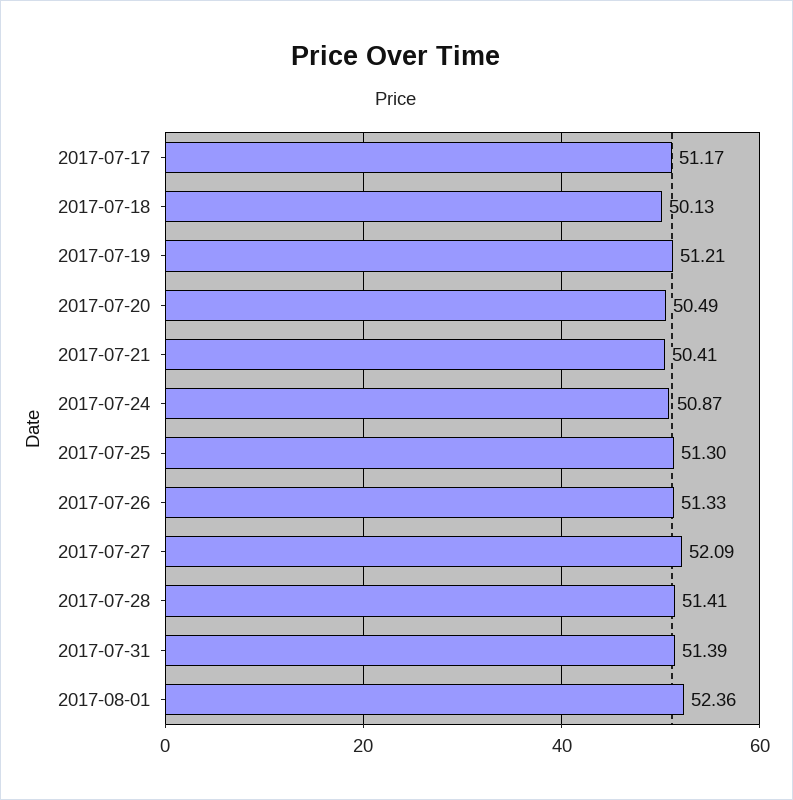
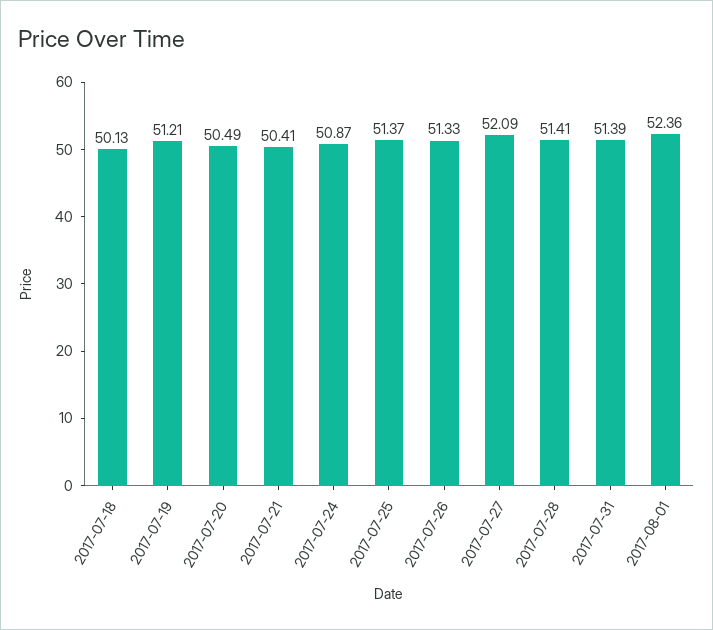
  {
-   "2017-07-17": 51.17,
    "2017-07-18": 50.13,
    "2017-07-19": 51.21,
    "2017-07-20": 50.49,
    "2017-07-21": 50.41,
    "2017-07-24": 50.87,
-   "2017-07-25": 51.3,
+   "2017-07-25": 51.37,
    "2017-07-26": 51.33,
    "2017-07-27": 52.09,
    "2017-07-28": 51.41,
    "2017-07-31": 51.39,
    "2017-08-01": 52.36
  }

